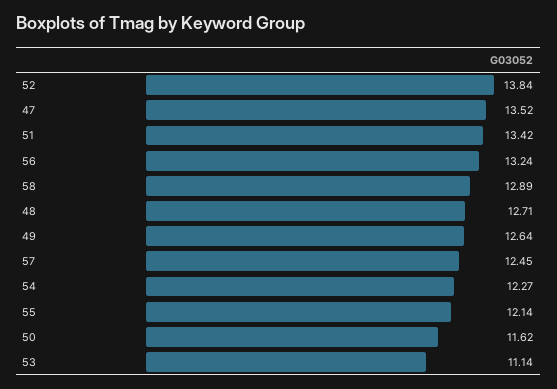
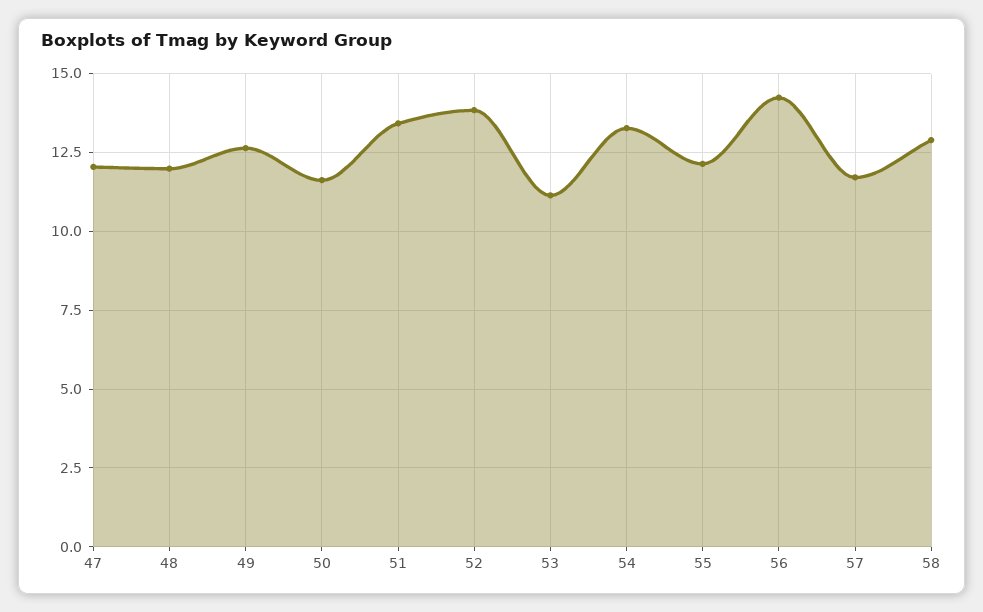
  {
    "52": 13.84,
-   "47": 13.52,
+   "47": 12,
    "51": 13.42,
-   "56": 13.24,
+   "56": 14.25,
    "58": 12.89,
-   "48": 12.71,
+   "48": 12,
    "49": 12.64,
-   "57": 12.45,
+   "57": 11.75,
-   "54": 12.27,
+   "54": 13.25,
    "55": 12.14,
    "50": 11.62,
    "53": 11.14
  }

